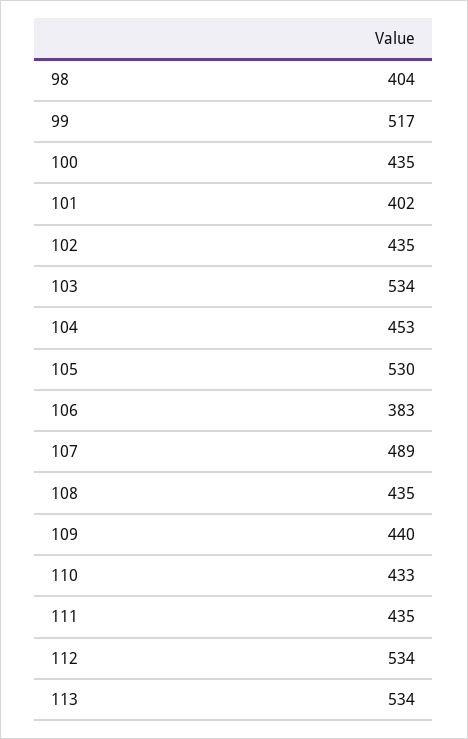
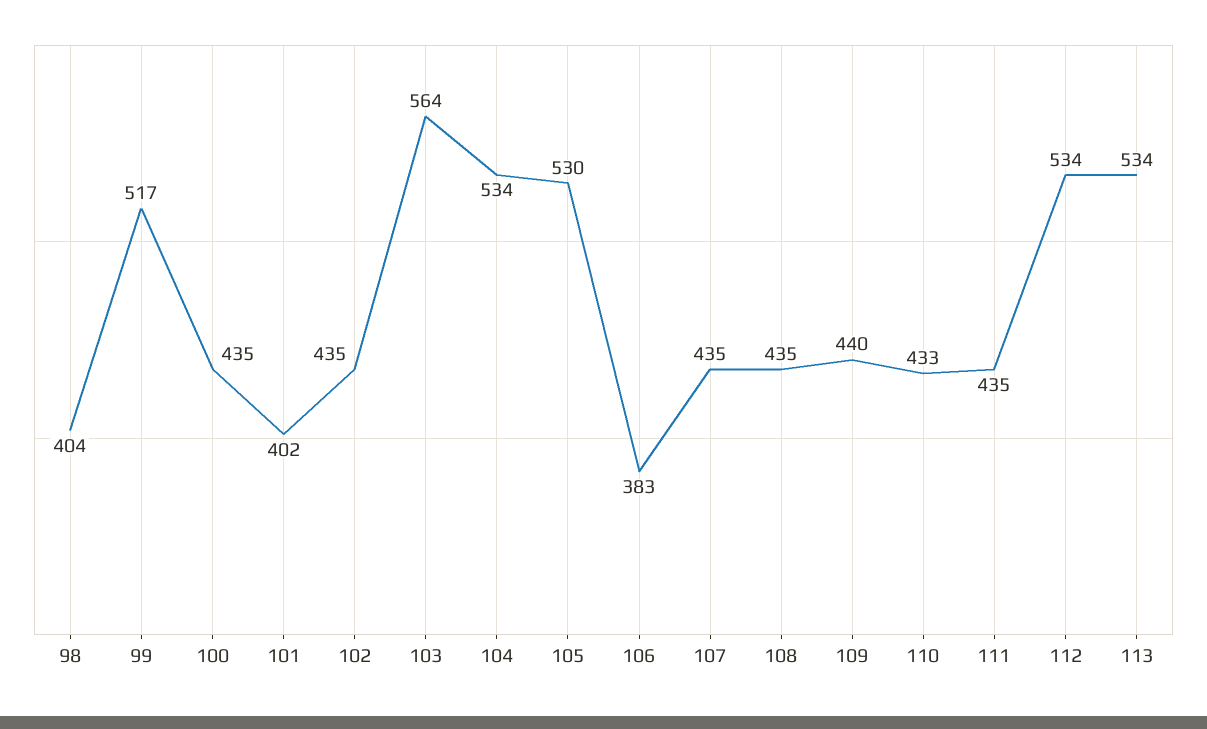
  {
    "98": 404,
    "99": 517,
    "100": 435,
    "101": 402,
    "102": 435,
-   "103": 534,
+   "103": 564,
-   "104": 453,
+   "104": 534,
    "105": 530,
    "106": 383,
-   "107": 489,
+   "107": 435,
    "108": 435,
    "109": 440,
    "110": 433,
    "111": 435,
    "112": 534,
    "113": 534
  }

